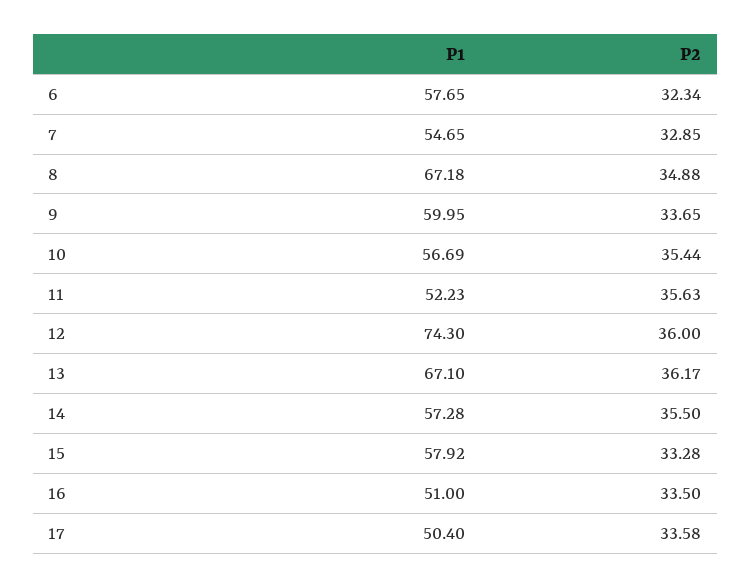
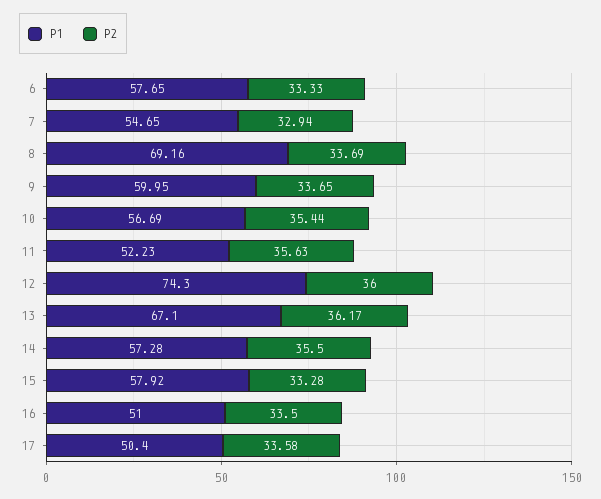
  {
    "P1": {
      "6": 57.65,
      "7": 54.65,
-     "8": 67.18,
+     "8": 69.16,
      "9": 59.95,
      "10": 56.69,
      "11": 52.23,
      "12": 74.3,
      "13": 67.1,
      "14": 57.28,
      "15": 57.92,
      "16": 51,
      "17": 50.4
    },
    "P2": {
-     "6": 32.34,
+     "6": 33.33,
-     "7": 32.85,
+     "7": 32.94,
-     "8": 34.88,
+     "8": 33.69,
      "9": 33.65,
      "10": 35.44,
      "11": 35.63,
      "12": 36,
      "13": 36.17,
      "14": 35.5,
      "15": 33.28,
      "16": 33.5,
      "17": 33.58
    }
  }

